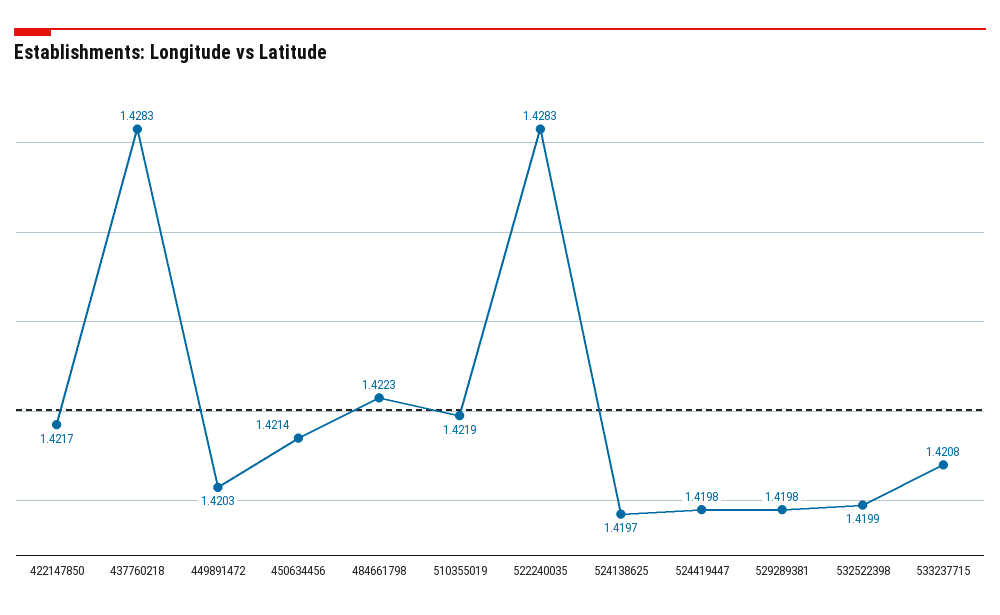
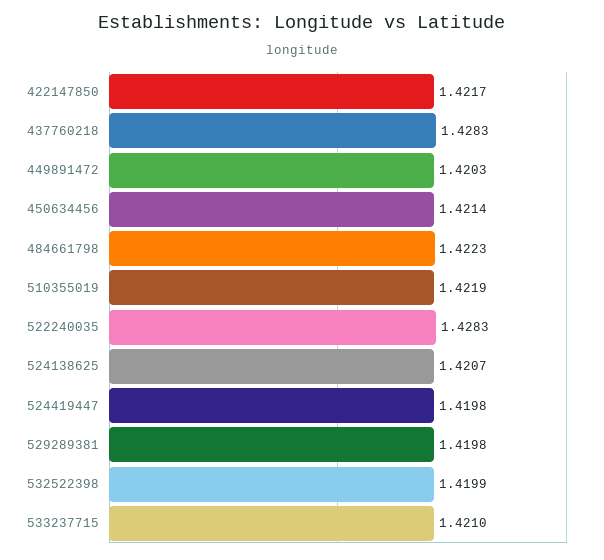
  {
    "422147850": 1.4217,
    "437760218": 1.4283,
    "449891472": 1.4203,
    "450634456": 1.4214,
    "484661798": 1.4223,
    "510355019": 1.4219,
    "522240035": 1.4283,
-   "524138625": 1.4197,
+   "524138625": 1.4207,
    "524419447": 1.4198,
    "529289381": 1.4198,
    "532522398": 1.4199,
-   "533237715": 1.4208
+   "533237715": 1.421
  }

